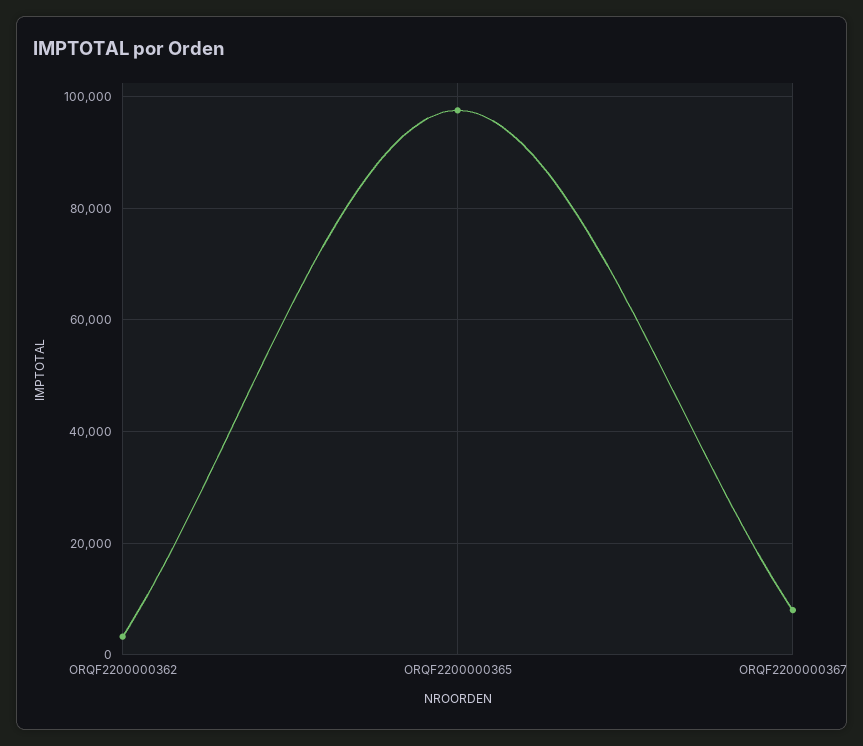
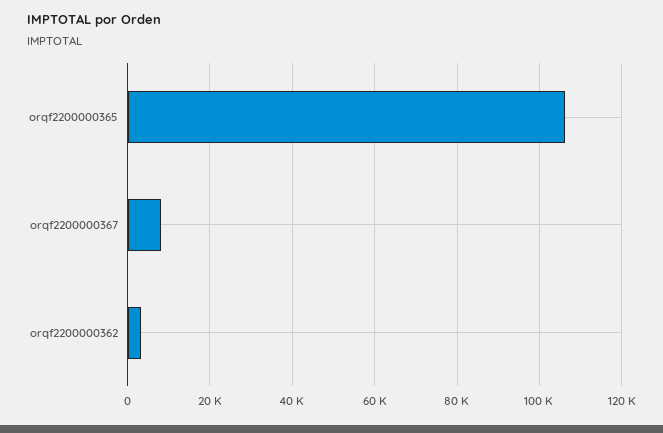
  {
    "ORQF2200000362": 4000,
-   "ORQF2200000365": 98000,
+   "ORQF2200000365": 106000,
    "ORQF2200000367": 8000
  }

